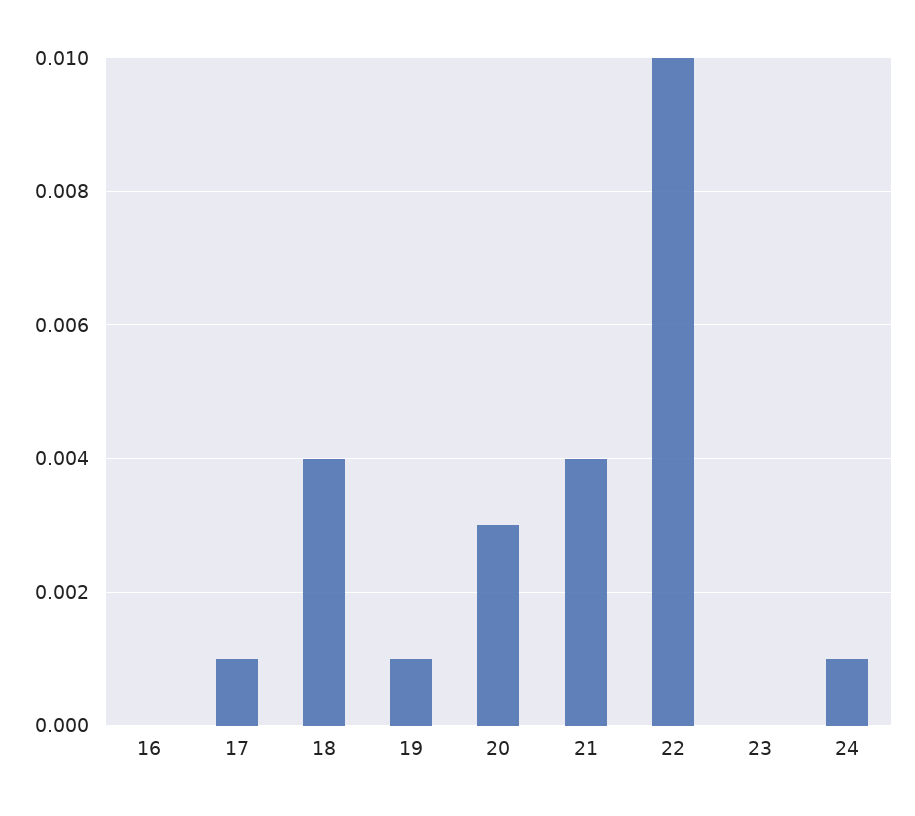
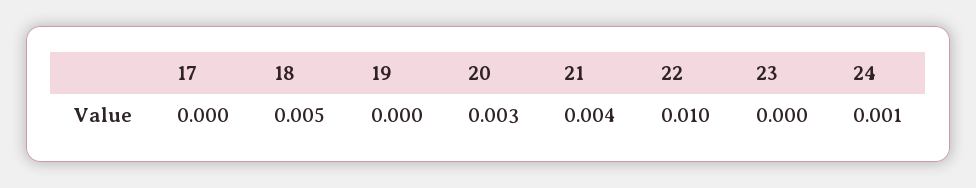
  {
-   "16": 0,
-   "17": 0.001,
+   "17": 0,
-   "18": 0.004,
+   "18": 0.005,
-   "19": 0.001,
+   "19": 0,
    "20": 0.003,
    "21": 0.004,
    "22": 0.01,
    "23": 0,
    "24": 0.001
  }

